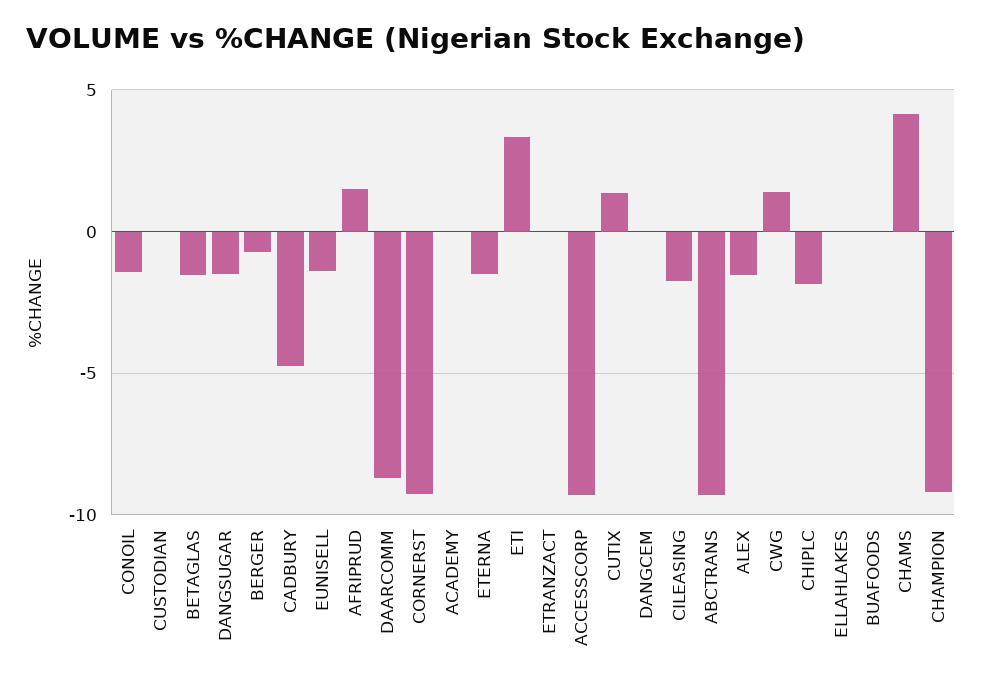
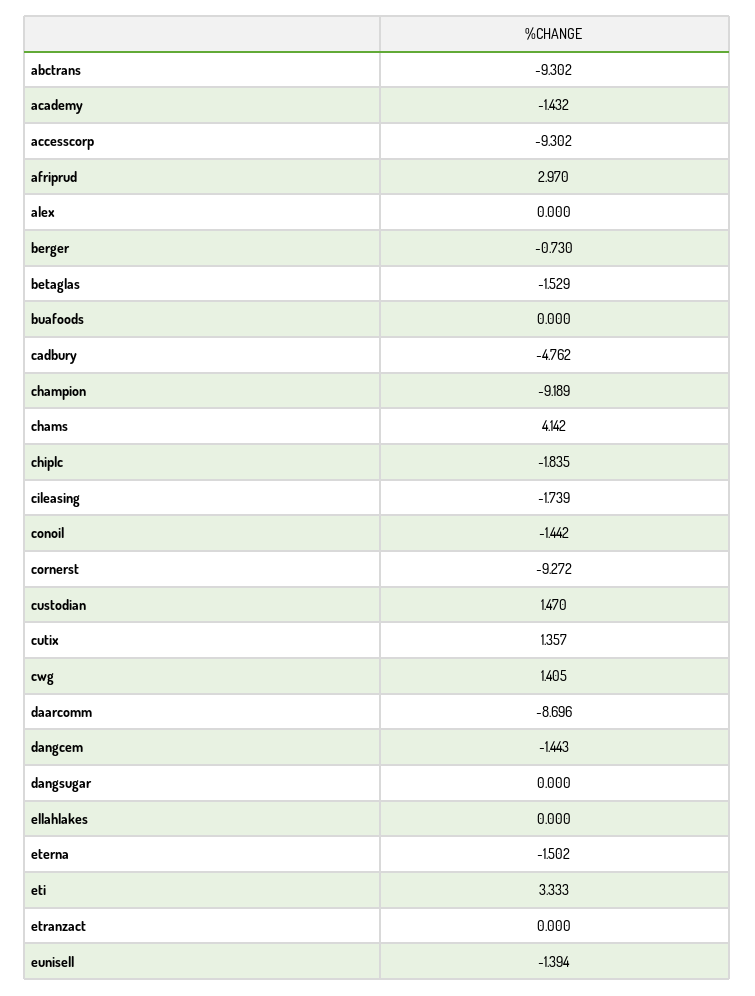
  {
    "CONOIL": -1.442,
-   "CUSTODIAN": 0,
+   "CUSTODIAN": 1.47,
    "BETAGLAS": -1.529,
-   "DANGSUGAR": -1.5,
+   "DANGSUGAR": 0,
    "BERGER": -0.73,
    "CADBURY": -4.762,
    "EUNISELL": -1.394,
-   "AFRIPRUD": 1.5,
+   "AFRIPRUD": 2.97,
    "DAARCOMM": -8.696,
    "CORNERST": -9.272,
-   "ACADEMY": 0,
+   "ACADEMY": -1.432,
    "ETERNA": -1.502,
    "ETI": 3.333,
    "ETRANZACT": 0,
    "ACCESSCORP": -9.302,
    "CUTIX": 1.357,
-   "DANGCEM": 0,
+   "DANGCEM": -1.443,
    "CILEASING": -1.739,
    "ABCTRANS": -9.302,
-   "ALEX": -1.5,
+   "ALEX": 0,
    "CWG": 1.405,
    "CHIPLC": -1.835,
    "ELLAHLAKES": 0,
    "BUAFOODS": 0,
    "CHAMS": 4.142,
    "CHAMPION": -9.189
  }

